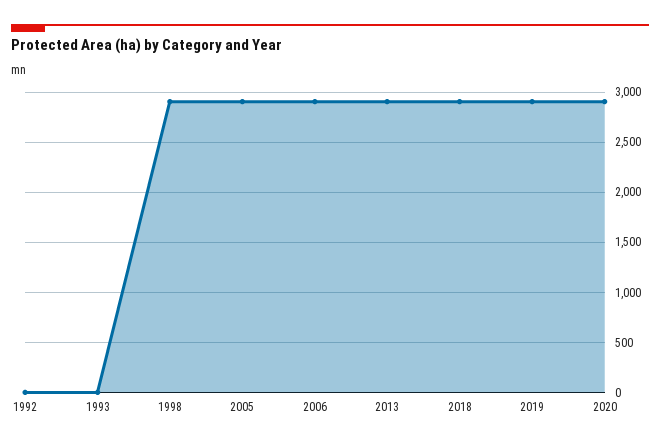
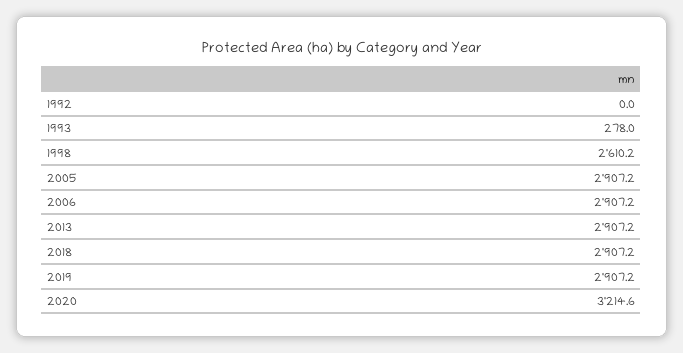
  {
    "1992": 0,
-   "1993": 0,
+   "1993": 278,
-   "1998": 2900,
+   "1998": 2610.2,
    "2005": 2907.2,
    "2006": 2907.2,
    "2013": 2907.2,
    "2018": 2907.2,
    "2019": 2907.2,
-   "2020": 2900
+   "2020": 3214.6
  }

